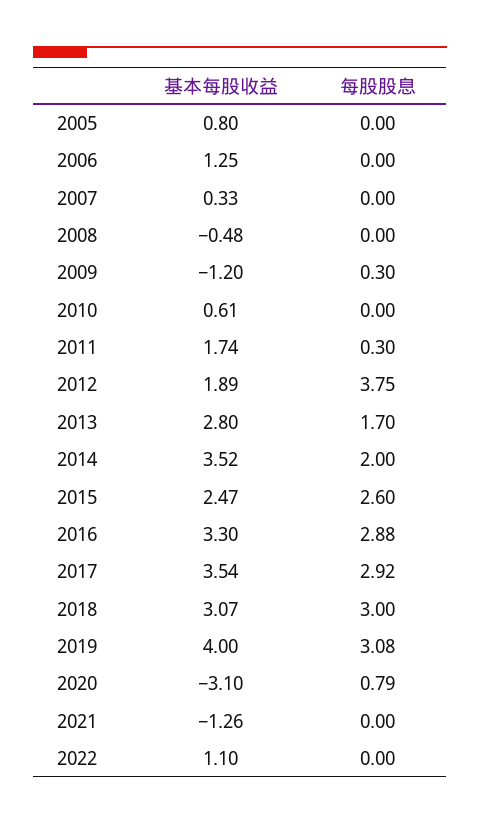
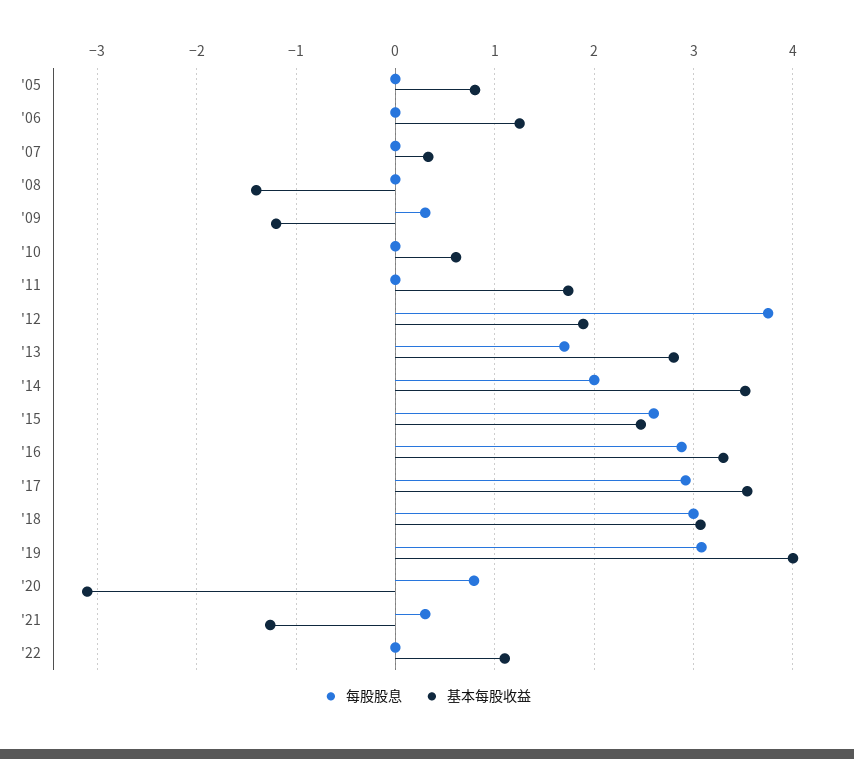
  {
    "基本每股收益": {
      "2005": 0.8,
      "2006": 1.25,
      "2007": 0.33,
-     "2008": -0.48,
+     "2008": -1.4,
      "2009": -1.2,
      "2010": 0.61,
      "2011": 1.74,
      "2012": 1.89,
      "2013": 2.8,
      "2014": 3.52,
      "2015": 2.47,
      "2016": 3.3,
      "2017": 3.54,
      "2018": 3.07,
      "2019": 4,
      "2020": -3.1,
      "2021": -1.26,
      "2022": 1.1
    },
    "每股股息": {
      "2005": 0,
      "2006": 0,
      "2007": 0,
      "2008": 0,
      "2009": 0.3,
      "2010": 0,
-     "2011": 0.3,
+     "2011": 0,
      "2012": 3.75,
      "2013": 1.7,
      "2014": 2,
      "2015": 2.6,
      "2016": 2.88,
      "2017": 2.92,
      "2018": 3,
      "2019": 3.08,
      "2020": 0.79,
-     "2021": 0,
+     "2021": 0.3,
      "2022": 0
    }
  }

